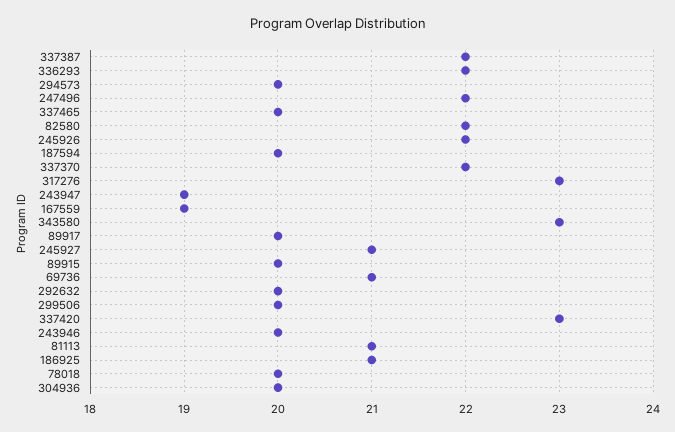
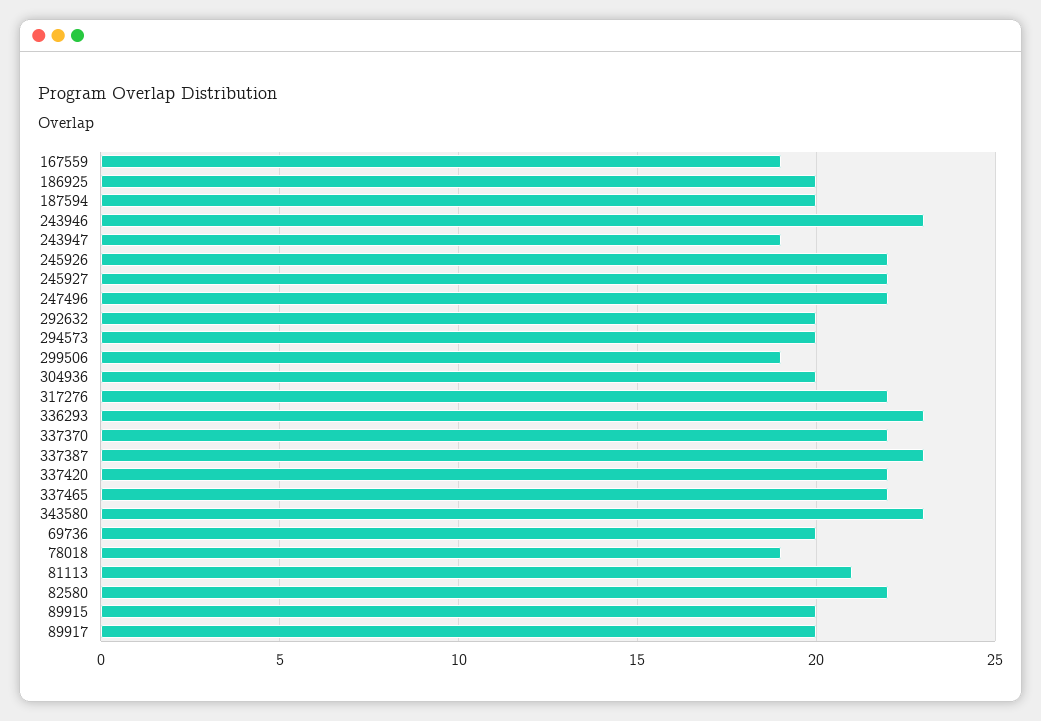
  {
-   "337387": 22,
+   "337387": 23,
-   "336293": 22,
+   "336293": 23,
    "294573": 20,
    "247496": 22,
-   "337465": 20,
+   "337465": 22,
    "82580": 22,
    "245926": 22,
    "187594": 20,
    "337370": 22,
-   "317276": 23,
+   "317276": 22,
    "243947": 19,
    "167559": 19,
    "343580": 23,
    "89917": 20,
-   "245927": 21,
+   "245927": 22,
    "89915": 20,
-   "69736": 21,
+   "69736": 20,
    "292632": 20,
-   "299506": 20,
+   "299506": 19,
-   "337420": 23,
+   "337420": 22,
-   "243946": 20,
+   "243946": 23,
    "81113": 21,
-   "186925": 21,
+   "186925": 20,
-   "78018": 20,
+   "78018": 19,
    "304936": 20
  }

